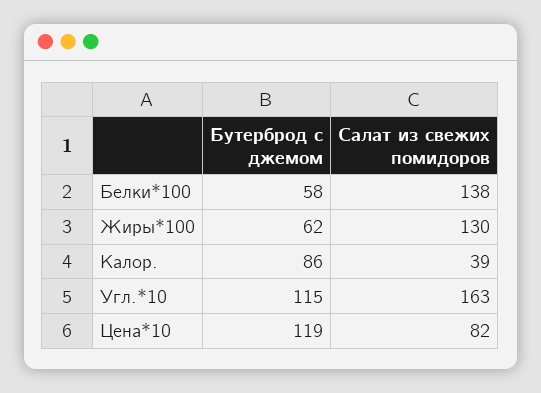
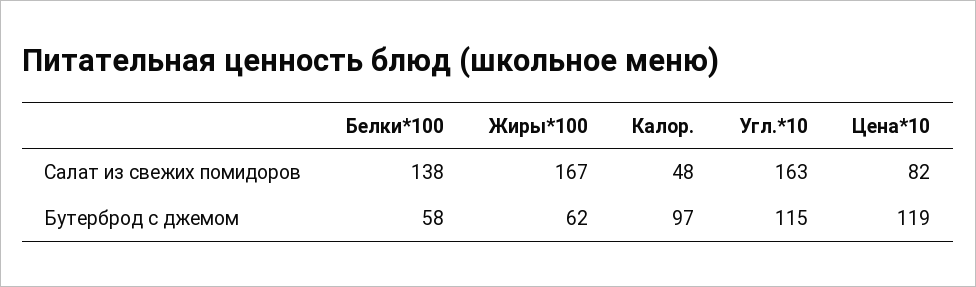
  {
    "Бутерброд с джемом": {
      "Белки*100": 58,
      "Жиры*100": 62,
-     "Калор.": 86,
+     "Калор.": 97,
      "Угл.*10": 115,
      "Цена*10": 119
    },
    "Салат из свежих помидоров": {
      "Белки*100": 138,
-     "Жиры*100": 130,
+     "Жиры*100": 167,
-     "Калор.": 39,
+     "Калор.": 48,
      "Угл.*10": 163,
      "Цена*10": 82
    }
  }

